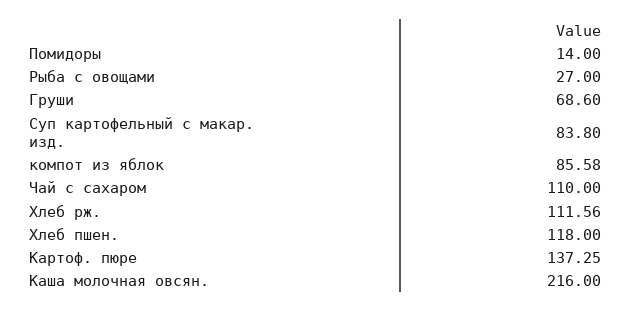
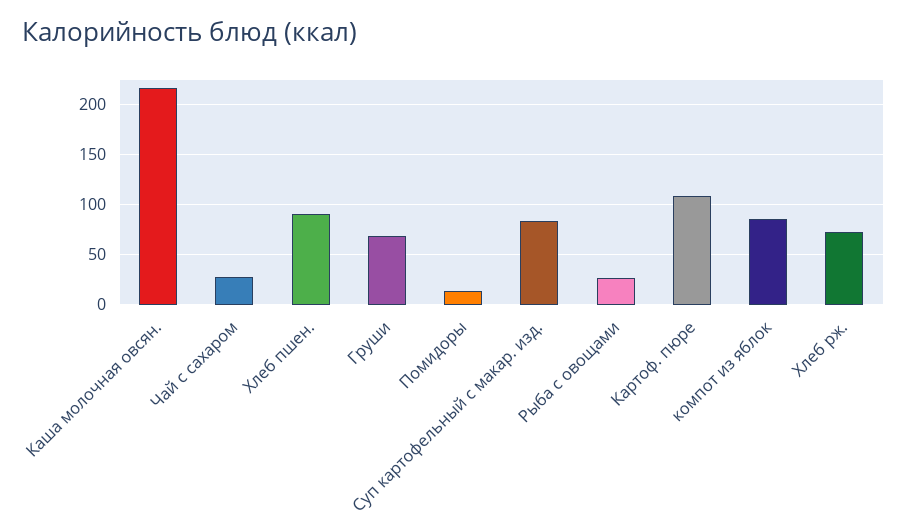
  {
    "Помидоры": 14,
    "Рыба с овощами": 27,
    "Груши": 68.6,
    "Суп картофельный с макар. изд.": 83.8,
    "компот из яблок": 85.58,
-   "Чай с сахаром": 110,
+   "Чай с сахаром": 30,
-   "Хлеб рж.": 111.56,
+   "Хлеб рж.": 70,
-   "Хлеб пшен.": 118,
+   "Хлеб пшен.": 90,
-   "Картоф. пюре": 137.25,
+   "Картоф. пюре": 110,
    "Каша молочная овсян.": 216
  }

